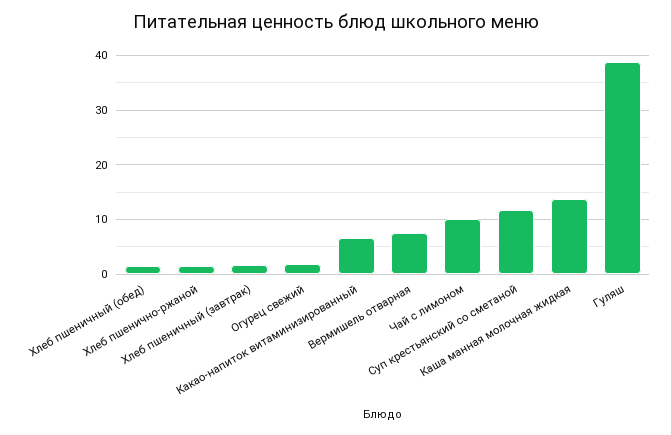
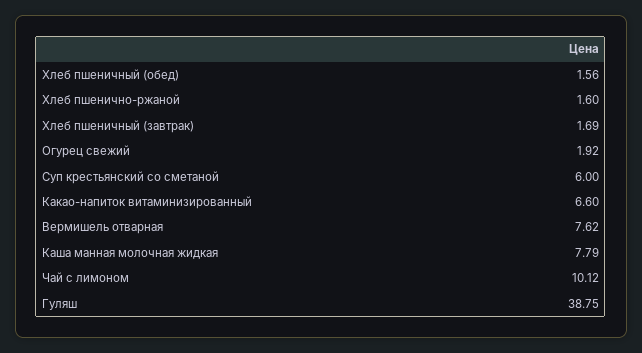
  {
    "Хлеб пшеничный (обед)": 1.56,
    "Хлеб пшенично-ржаной": 1.6,
    "Хлеб пшеничный (завтрак)": 1.69,
    "Огурец свежий": 1.92,
    "Какао-напиток витаминизированный": 6.6,
    "Вермишель отварная": 7.62,
    "Чай с лимоном": 10.12,
-   "Суп крестьянский со сметаной": 12,
+   "Суп крестьянский со сметаной": 6,
-   "Каша манная молочная жидкая": 14,
+   "Каша манная молочная жидкая": 7.79,
    "Гуляш": 38.75
  }

